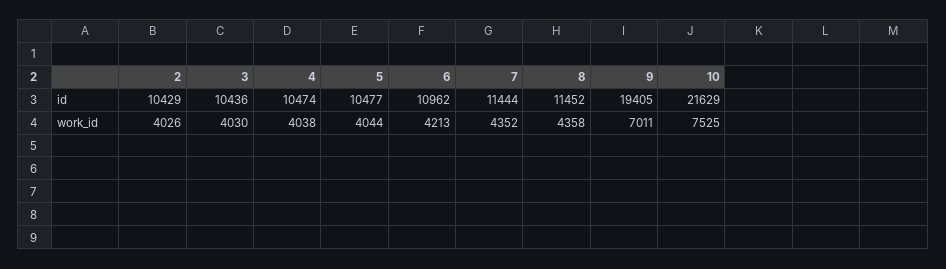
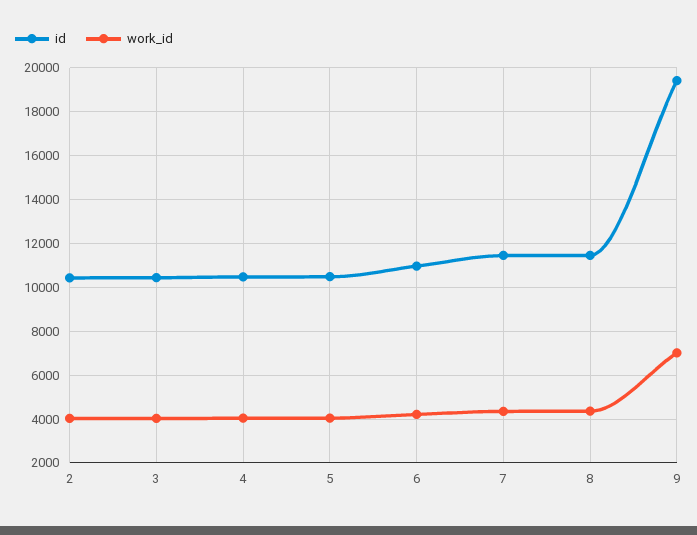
  {
    "id": {
      "2": 10429,
      "3": 10436,
      "4": 10474,
      "5": 10477,
      "6": 10962,
      "7": 11444,
      "8": 11452,
-     "9": 19405,
+     "9": 19405
-     "10": 21629
    },
    "work_id": {
      "2": 4026,
      "3": 4030,
      "4": 4038,
      "5": 4044,
      "6": 4213,
      "7": 4352,
      "8": 4358,
-     "9": 7011,
+     "9": 7011
-     "10": 7525
    }
  }

